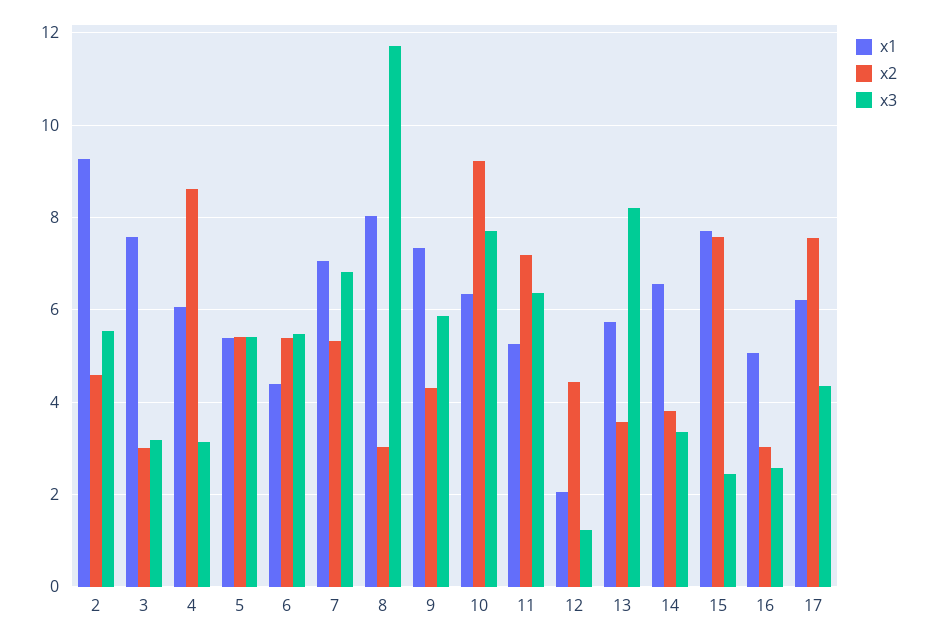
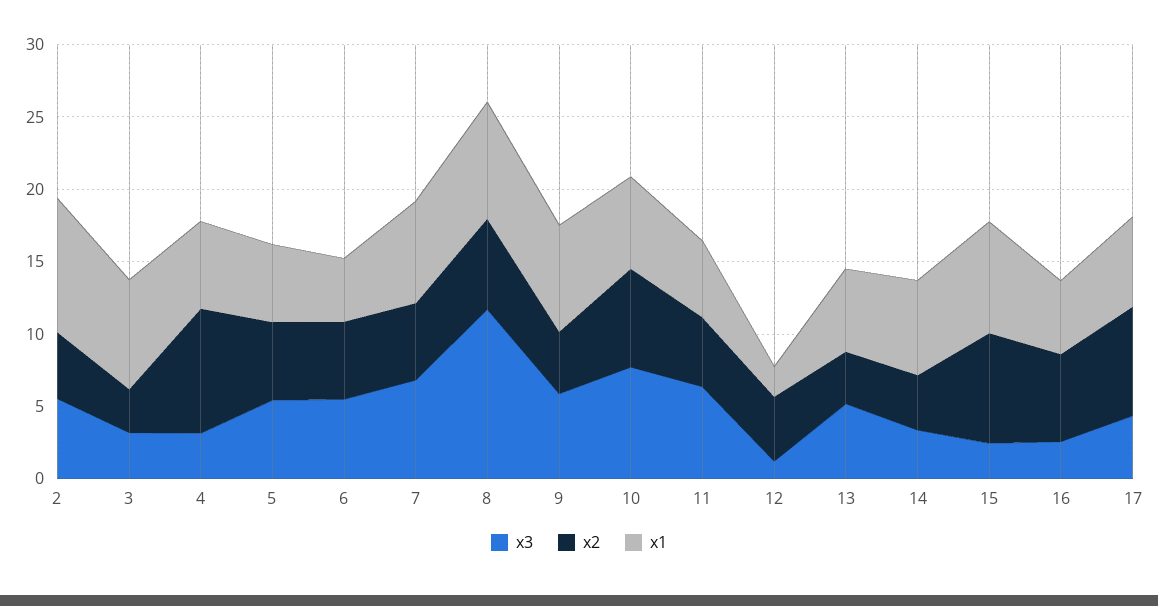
  {
    "x1": {
      "2": 9.2,
      "3": 7.6,
      "4": 6,
      "5": 5.4,
      "6": 4.4,
      "7": 7,
      "8": 8,
      "9": 7.4,
      "10": 6.4,
      "11": 5.2,
      "12": 2,
      "13": 5.8,
      "14": 6.6,
      "15": 7.8,
      "16": 5,
      "17": 6.2
    },
    "x2": {
      "2": 4.6,
      "3": 3,
      "4": 8.6,
      "5": 5.4,
      "6": 5.4,
      "7": 5.4,
-     "8": 3,
+     "8": 6,
      "9": 4.4,
-     "10": 9.2,
+     "10": 7,
-     "11": 7.2,
+     "11": 5,
      "12": 4.4,
      "13": 3.6,
      "14": 3.8,
      "15": 7.6,
-     "16": 3,
+     "16": 6,
      "17": 7.6
    },
    "x3": {
      "2": 5.6,
      "3": 3.2,
      "4": 3.2,
      "5": 5.4,
      "6": 5.4,
      "7": 6.8,
      "8": 11.8,
      "9": 5.8,
      "10": 7.8,
      "11": 6.4,
      "12": 1.2,
-     "13": 8.2,
+     "13": 5,
      "14": 3.4,
      "15": 2.4,
      "16": 2.6,
      "17": 4.4
    }
  }

